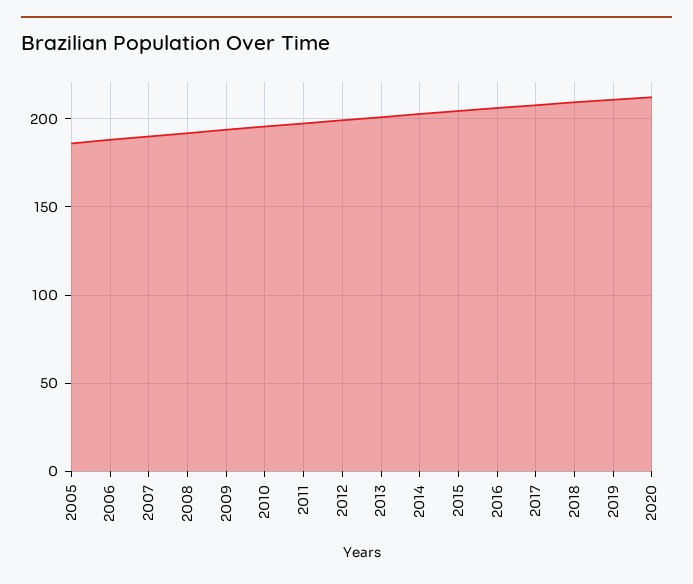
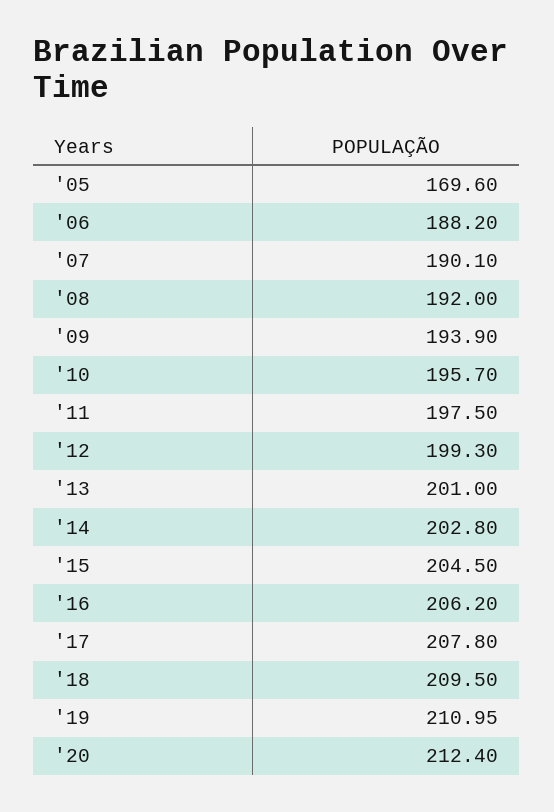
  {
-   "2005": 185,
+   "2005": 169.6,
    "2006": 188.2,
    "2007": 190.1,
    "2008": 192,
    "2009": 193.9,
    "2010": 195.7,
    "2011": 197.5,
    "2012": 199.3,
    "2013": 201,
    "2014": 202.8,
    "2015": 204.5,
    "2016": 206.2,
    "2017": 207.8,
    "2018": 209.5,
    "2019": 210.95,
    "2020": 212.4
  }

